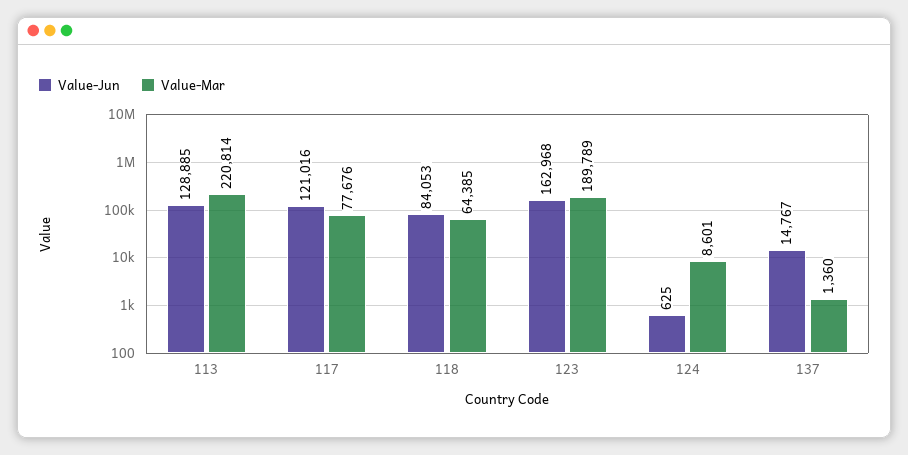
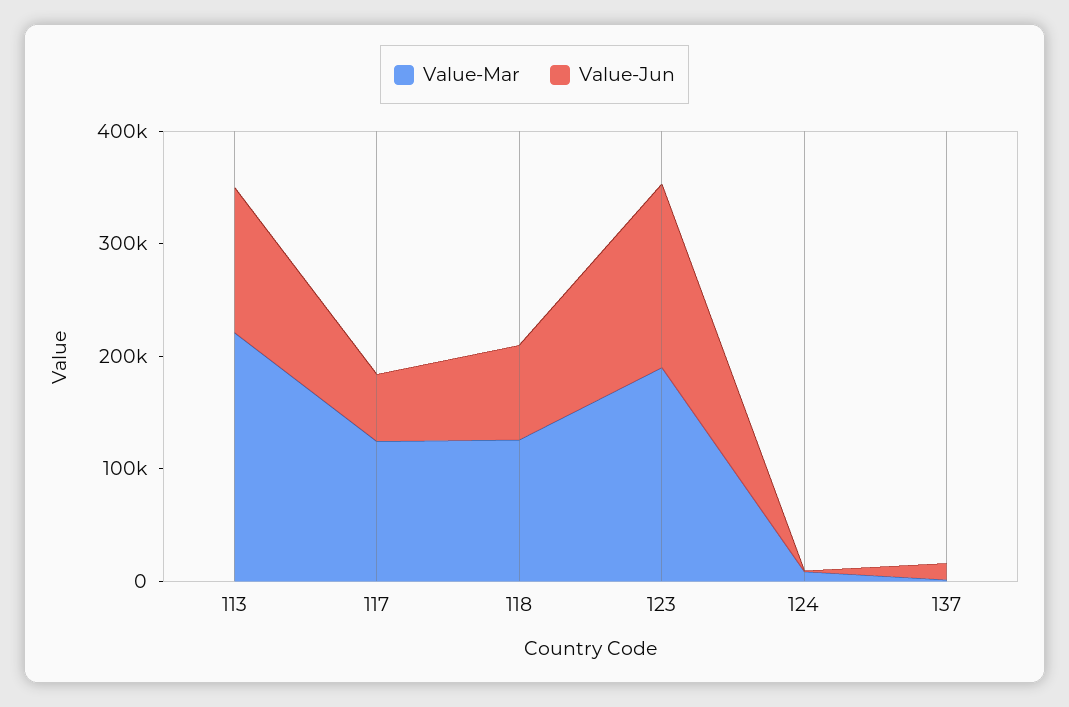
  {
    "Value-Jun": {
      "113": 128885,
-     "117": 121016,
+     "117": 60000,
      "118": 84053,
      "123": 162968,
      "124": 625,
      "137": 14767
    },
    "Value-Mar": {
      "113": 220814,
-     "117": 77676,
+     "117": 120000,
-     "118": 64385,
+     "118": 120000,
      "123": 189789,
      "124": 8601,
      "137": 1360
    }
  }

